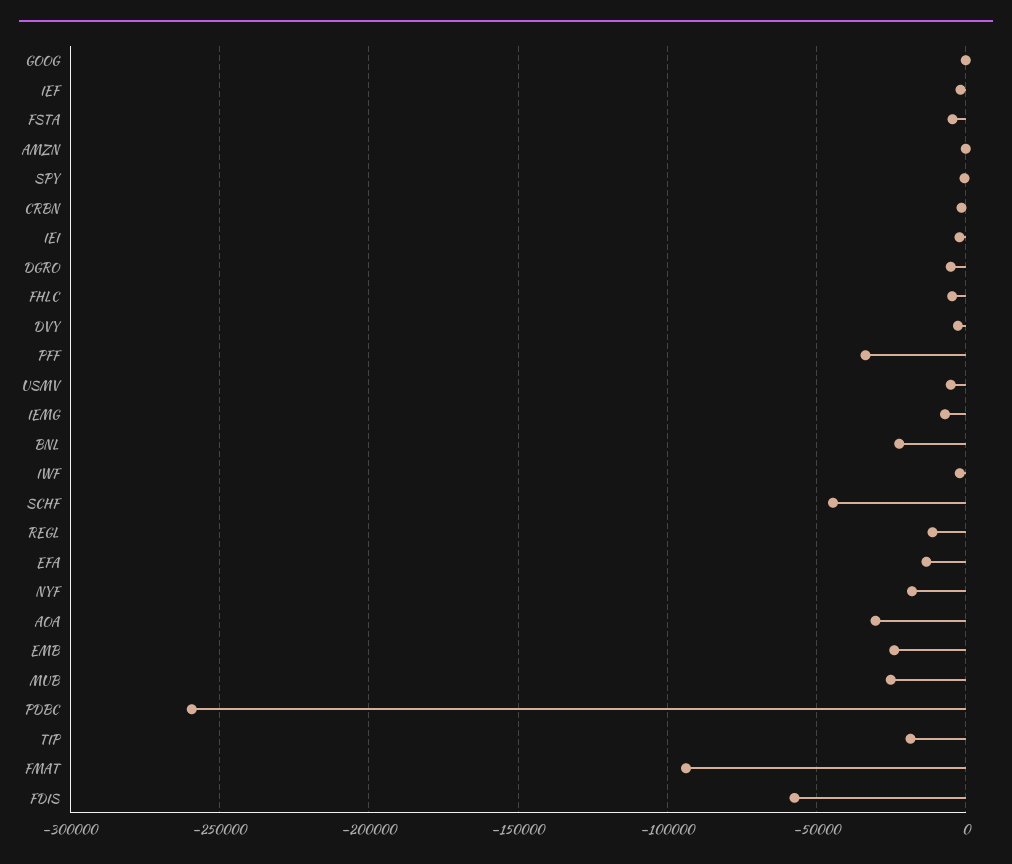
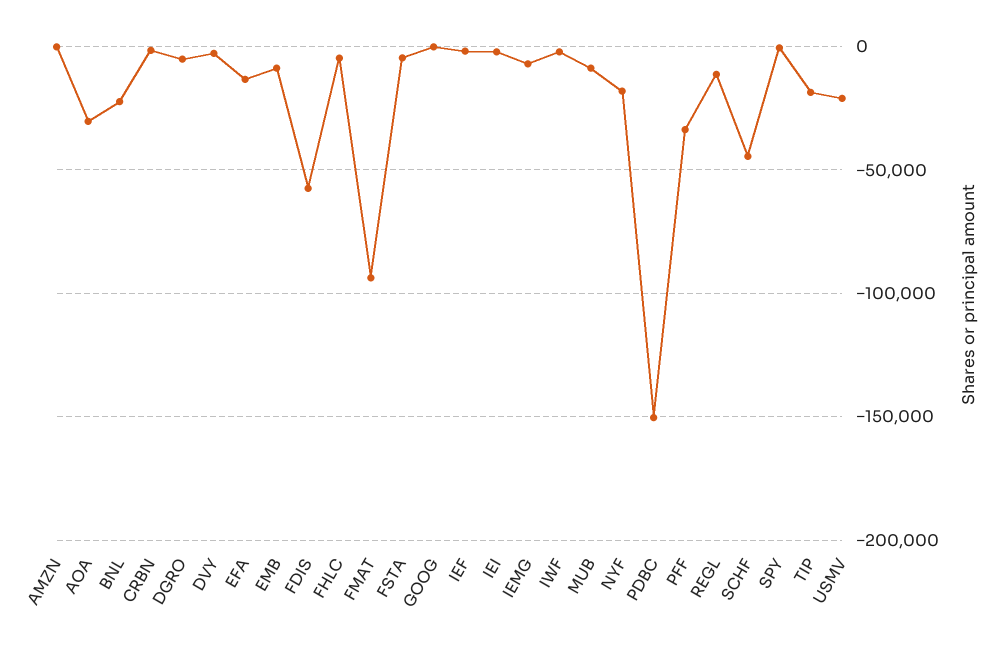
  {
    "GOOG": 0,
    "IEF": 0,
    "FSTA": -5000,
    "AMZN": 0,
    "SPY": 0,
    "CRBN": 0,
    "IEI": 0,
    "DGRO": -5000,
    "FHLC": -5000,
    "DVY": -5000,
    "PFF": -35000,
-   "USMV": -5000,
+   "USMV": -20000,
    "IEMG": -5000,
    "BNL": -20000,
    "IWF": 0,
    "SCHF": -45000,
    "REGL": -10000,
    "EFA": -15000,
    "NYF": -20000,
    "AOA": -30000,
-   "EMB": -25000,
+   "EMB": -10000,
-   "MUB": -25000,
+   "MUB": -10000,
-   "PDBC": -260000,
+   "PDBC": -150000,
    "TIP": -20000,
    "FMAT": -95000,
    "FDIS": -55000
  }

